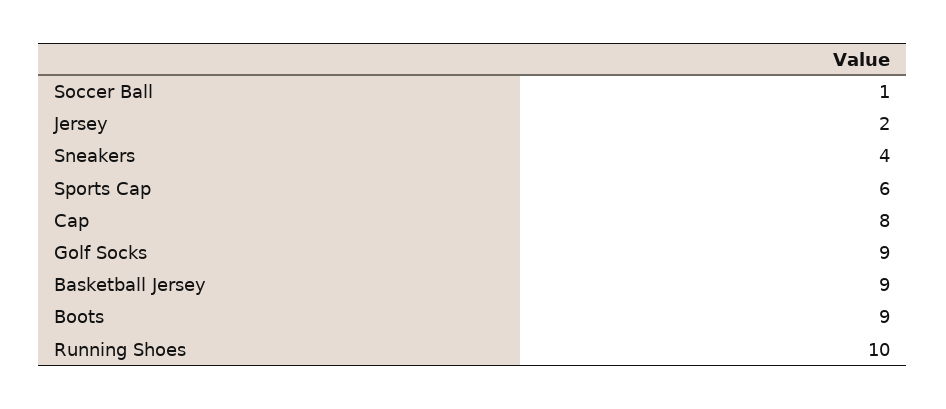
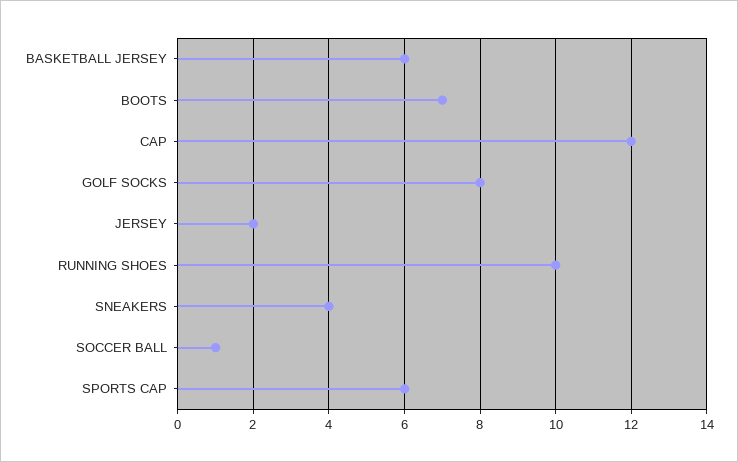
  {
    "Soccer Ball": 1,
    "Jersey": 2,
    "Sneakers": 4,
    "Sports Cap": 6,
-   "Cap": 8,
+   "Cap": 12,
-   "Golf Socks": 9,
+   "Golf Socks": 8,
-   "Basketball Jersey": 9,
+   "Basketball Jersey": 6,
-   "Boots": 9,
+   "Boots": 7,
    "Running Shoes": 10
  }

